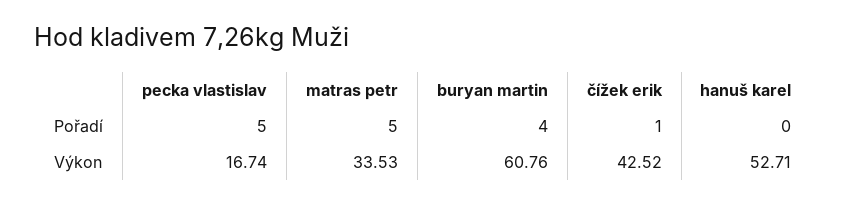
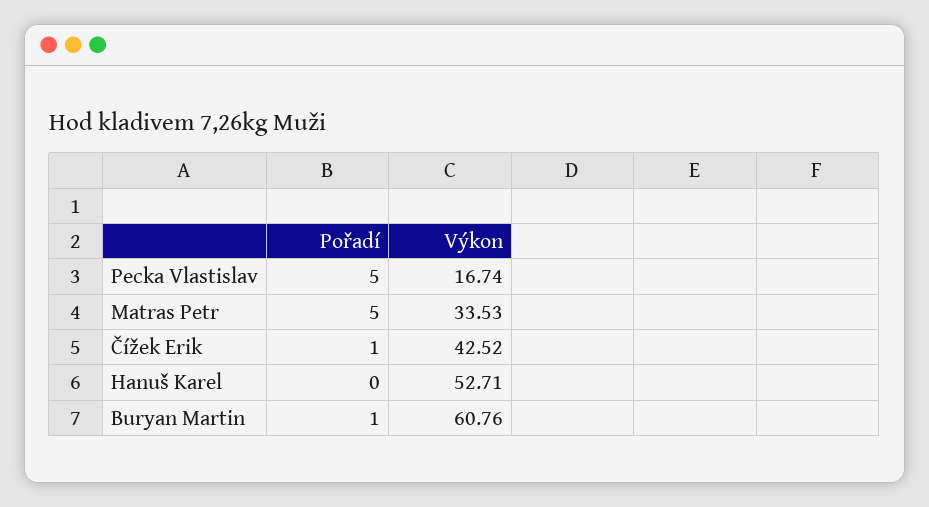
  {
    "pecka vlastislav": {
      "Pořadí": 5,
      "Výkon": 16.74
    },
    "matras petr": {
      "Pořadí": 5,
      "Výkon": 33.53
    },
    "buryan martin": {
-     "Pořadí": 4,
+     "Pořadí": 1,
      "Výkon": 60.76
    },
    "čížek erik": {
      "Pořadí": 1,
      "Výkon": 42.52
    },
    "hanuš karel": {
      "Pořadí": 0,
      "Výkon": 52.71
    }
  }

